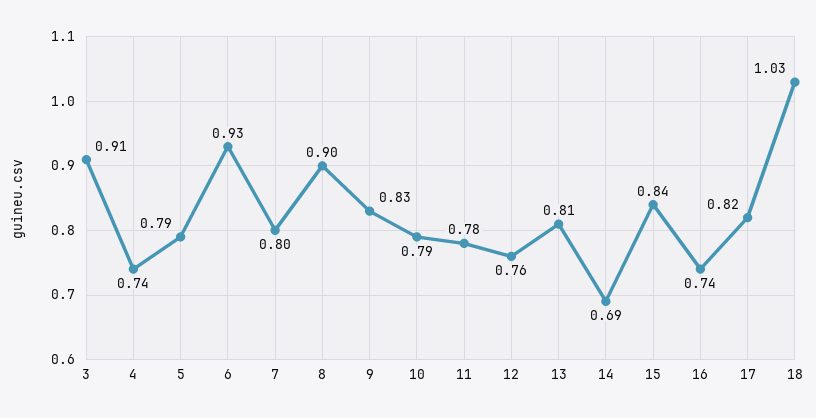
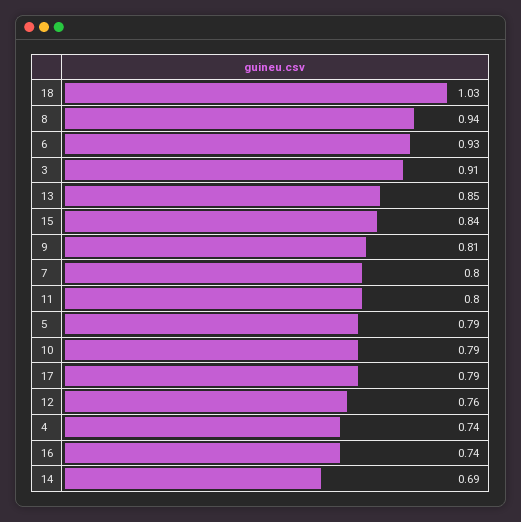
  {
    "3": 0.91,
    "4": 0.74,
    "5": 0.79,
    "6": 0.93,
    "7": 0.8,
-   "8": 0.9,
+   "8": 0.94,
-   "9": 0.83,
+   "9": 0.81,
    "10": 0.79,
-   "11": 0.78,
+   "11": 0.8,
    "12": 0.76,
-   "13": 0.81,
+   "13": 0.85,
    "14": 0.69,
    "15": 0.84,
    "16": 0.74,
-   "17": 0.82,
+   "17": 0.79,
    "18": 1.03
  }

